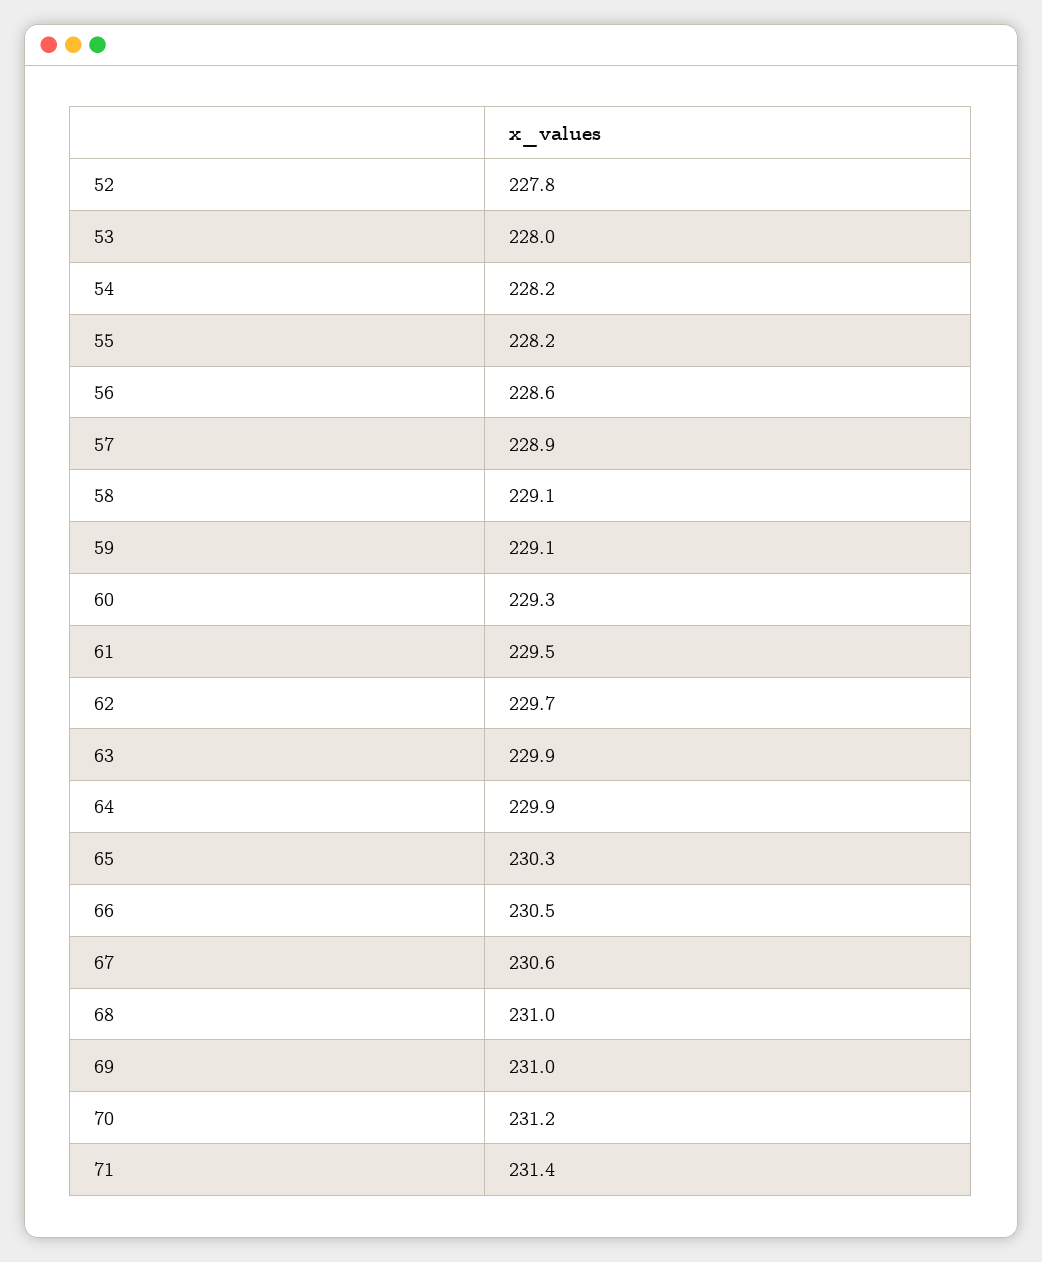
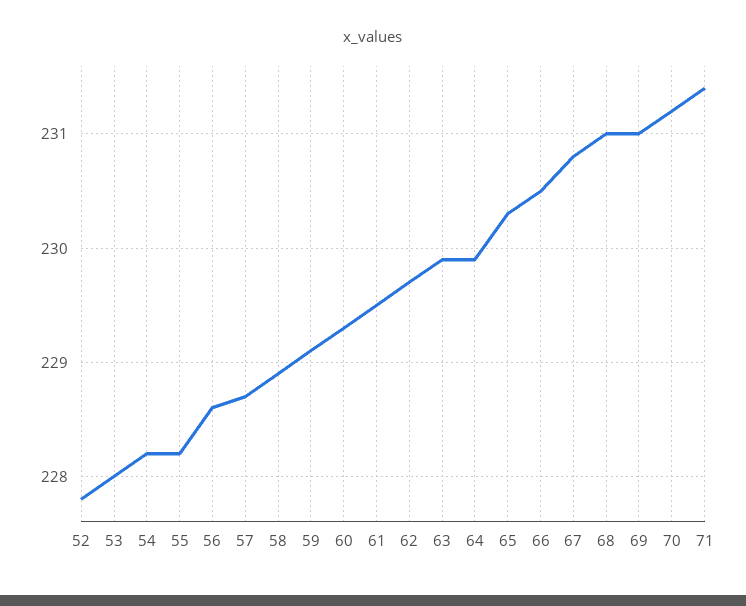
  {
    "52": 227.8,
    "53": 228,
    "54": 228.2,
    "55": 228.2,
    "56": 228.6,
-   "57": 228.9,
+   "57": 228.7,
-   "58": 229.1,
+   "58": 228.9,
    "59": 229.1,
    "60": 229.3,
    "61": 229.5,
    "62": 229.7,
    "63": 229.9,
    "64": 229.9,
    "65": 230.3,
    "66": 230.5,
-   "67": 230.6,
+   "67": 230.8,
    "68": 231,
    "69": 231,
    "70": 231.2,
    "71": 231.4
  }

